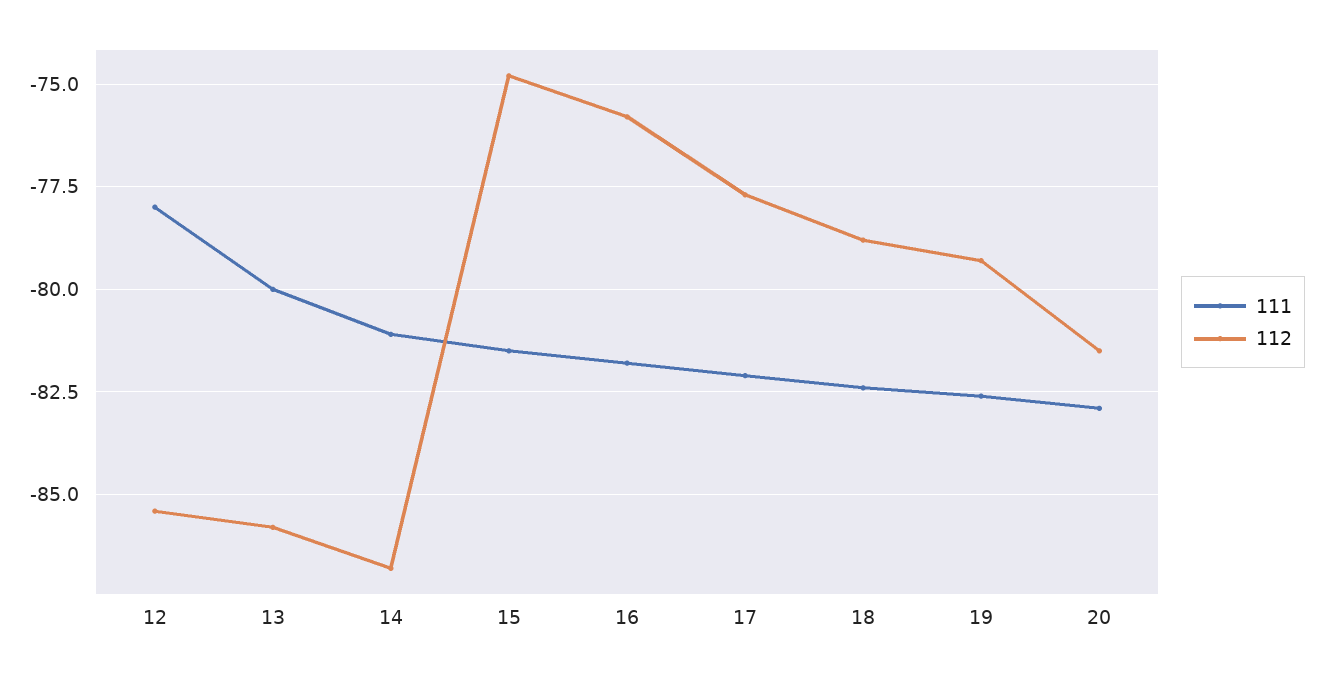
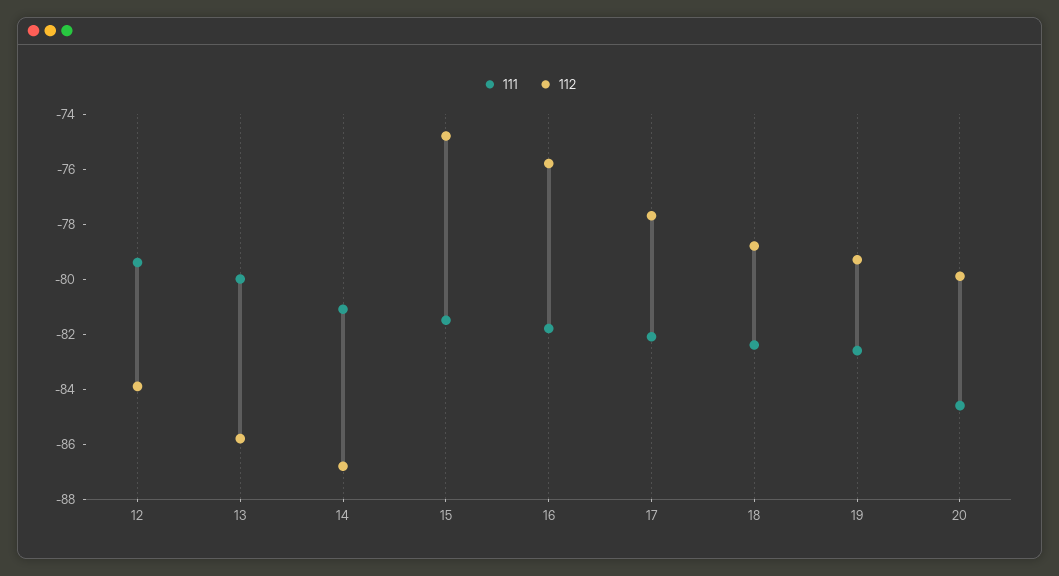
  {
    "111": {
-     "12": -78,
+     "12": -79.5,
      "13": -80,
      "14": -81,
      "15": -81.5,
      "16": -82,
      "17": -82,
      "18": -82.5,
      "19": -82.5,
-     "20": -83
+     "20": -84.5
    },
    "112": {
-     "12": -85.5,
+     "12": -84,
      "13": -86,
      "14": -87,
      "15": -75,
      "16": -76,
      "17": -77.5,
      "18": -79,
      "19": -79.5,
-     "20": -81.5
+     "20": -80
    }
  }

